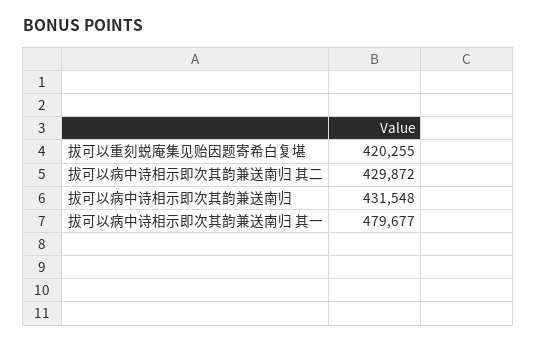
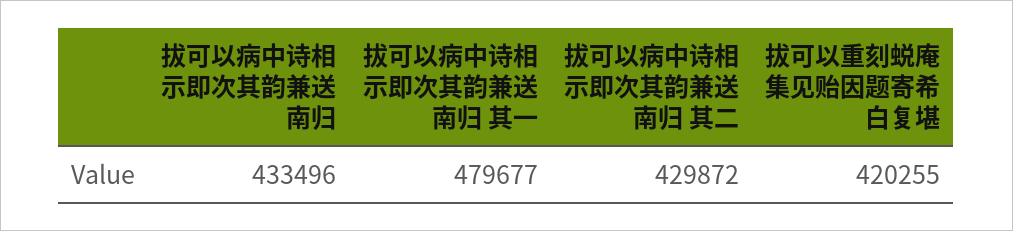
  {
    "拔可以重刻蜕庵集见贻因题寄希白复堪": 420255,
    "拔可以病中诗相示即次其韵兼送南归 其二": 429872,
-   "拔可以病中诗相示即次其韵兼送南归": 431548,
+   "拔可以病中诗相示即次其韵兼送南归": 433496,
    "拔可以病中诗相示即次其韵兼送南归 其一": 479677
  }

